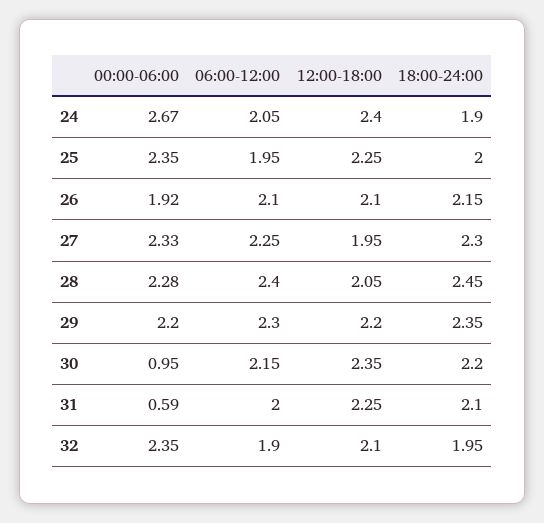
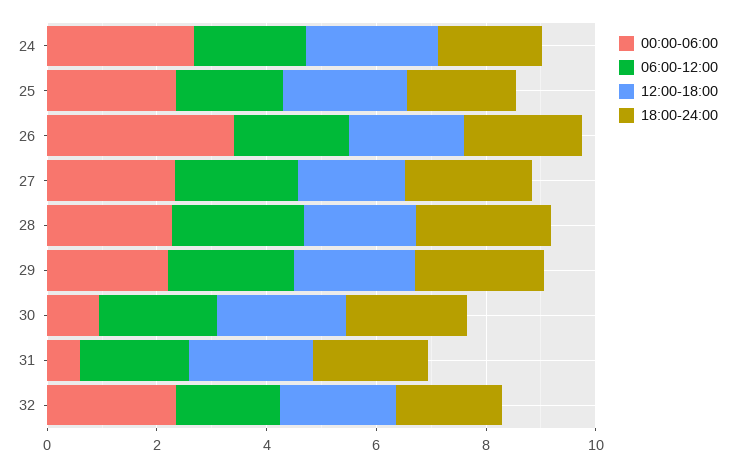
  {
    "00:00-06:00": {
      "24": 2.67,
      "25": 2.35,
-     "26": 1.92,
+     "26": 3.5,
      "27": 2.33,
      "28": 2.28,
      "29": 2.2,
      "30": 0.95,
      "31": 0.59,
      "32": 2.35
    },
    "06:00-12:00": {
      "24": 2.05,
      "25": 1.95,
      "26": 2.1,
      "27": 2.25,
      "28": 2.4,
      "29": 2.3,
      "30": 2.15,
      "31": 2,
      "32": 1.9
    },
    "12:00-18:00": {
      "24": 2.4,
      "25": 2.25,
      "26": 2.1,
      "27": 1.95,
      "28": 2.05,
      "29": 2.2,
      "30": 2.35,
      "31": 2.25,
      "32": 2.1
    },
    "18:00-24:00": {
      "24": 1.9,
      "25": 2,
      "26": 2.15,
      "27": 2.3,
      "28": 2.45,
      "29": 2.35,
      "30": 2.2,
      "31": 2.1,
      "32": 1.95
    }
  }

